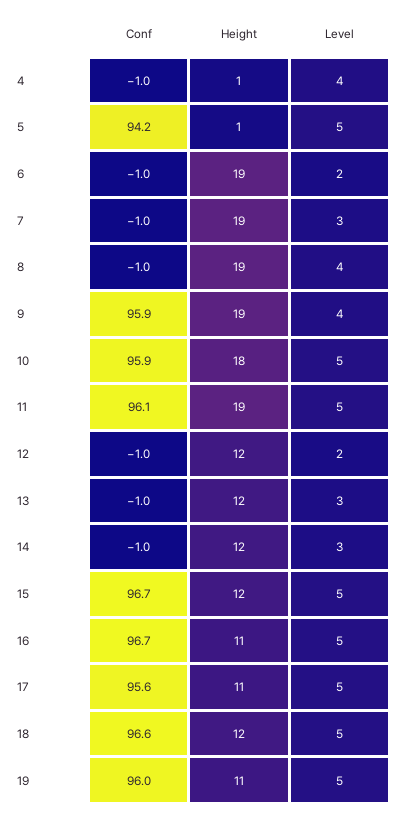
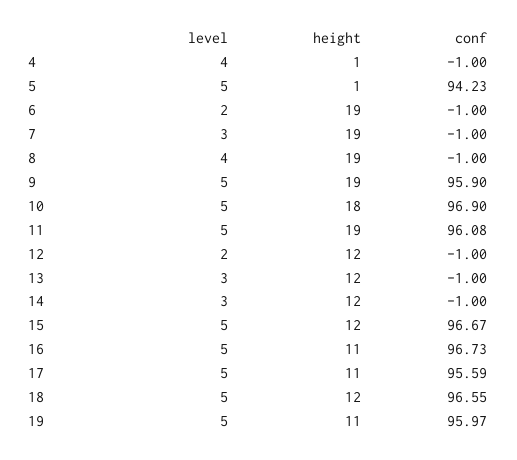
  {
    "Conf": {
      "4": -1,
      "5": 94.23,
      "6": -1,
      "7": -1,
      "8": -1,
      "9": 95.9,
-     "10": 95.9,
+     "10": 96.9,
      "11": 96.08,
      "12": -1,
      "13": -1,
      "14": -1,
      "15": 96.67,
      "16": 96.73,
      "17": 95.59,
      "18": 96.55,
      "19": 95.97
    },
    "Height": {
      "4": 1,
      "5": 1,
      "6": 19,
      "7": 19,
      "8": 19,
      "9": 19,
      "10": 18,
      "11": 19,
      "12": 12,
      "13": 12,
      "14": 12,
      "15": 12,
      "16": 11,
      "17": 11,
      "18": 12,
      "19": 11
    },
    "Level": {
      "4": 4,
      "5": 5,
      "6": 2,
      "7": 3,
      "8": 4,
-     "9": 4,
+     "9": 5,
      "10": 5,
      "11": 5,
      "12": 2,
      "13": 3,
      "14": 3,
      "15": 5,
      "16": 5,
      "17": 5,
      "18": 5,
      "19": 5
    }
  }

